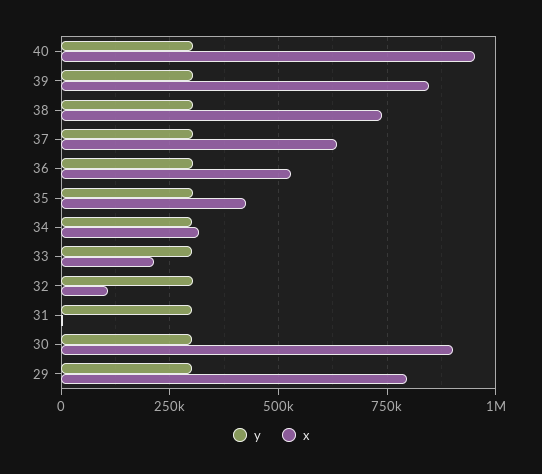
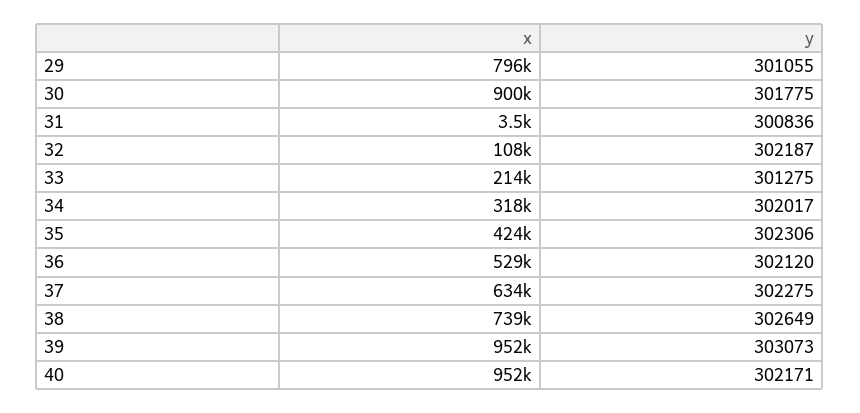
  {
    "y": {
      "40": 302171,
      "39": 303073,
      "38": 302649,
      "37": 302275,
      "36": 302120,
      "35": 302306,
      "34": 302017,
      "33": 301275,
      "32": 302187,
      "31": 300836,
      "30": 301775,
      "29": 301055
    },
    "x": {
      "40": 952000,
-     "39": 850000,
+     "39": 952000,
      "38": 739000,
      "37": 634000,
      "36": 529000,
      "35": 424000,
      "34": 318000,
      "33": 214000,
      "32": 108000,
      "31": 3500,
      "30": 900000,
      "29": 796000
    }
  }

